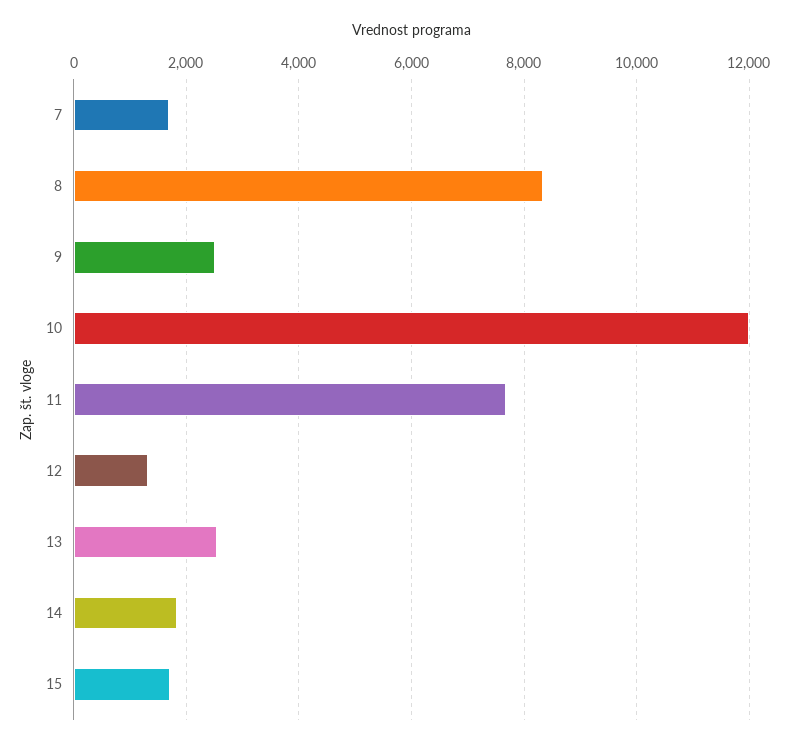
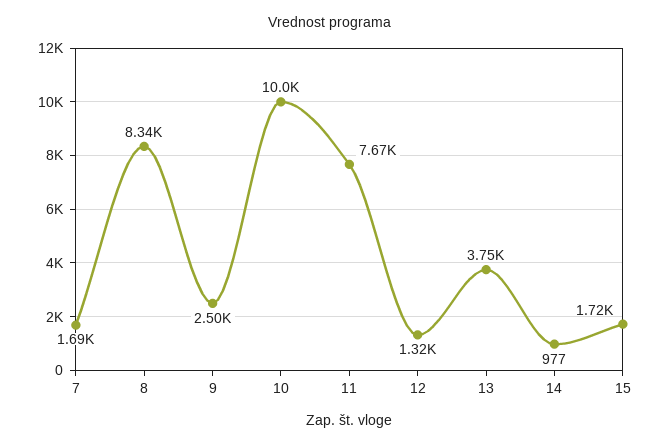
  {
    "7": 1690,
    "8": 8340,
    "9": 2500,
-   "10": 12000,
+   "10": 10000,
    "11": 7670,
    "12": 1320,
-   "13": 2600,
+   "13": 3750,
-   "14": 1800,
+   "14": 977,
    "15": 1720
  }

